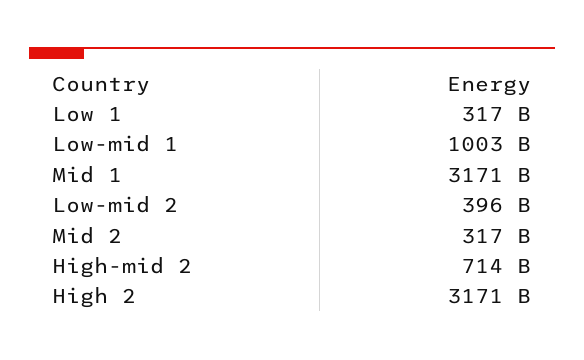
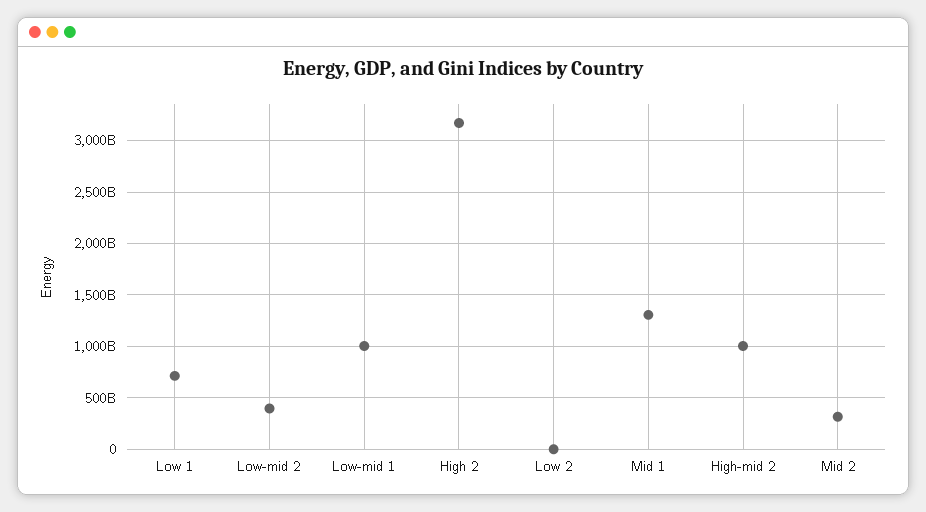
  {
-   "Low 1": 317000000000,
+   "Low 1": 700000000000,
    "Low-mid 1": 1003000000000,
-   "Mid 1": 3171000000000,
+   "Mid 1": 1300000000000,
    "Low-mid 2": 396000000000,
    "Mid 2": 317000000000,
-   "High-mid 2": 714000000000,
+   "High-mid 2": 1000000000000,
-   "High 2": 3171000000000
+   "High 2": 3171000000000,
+   "Low 2": 0
  }

